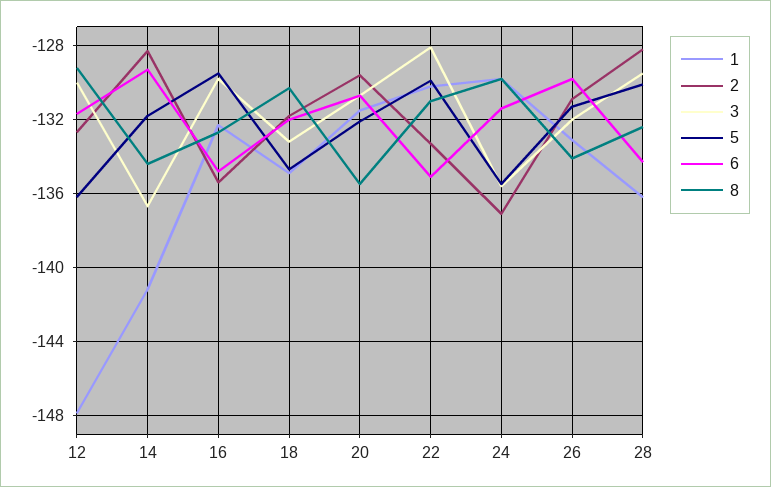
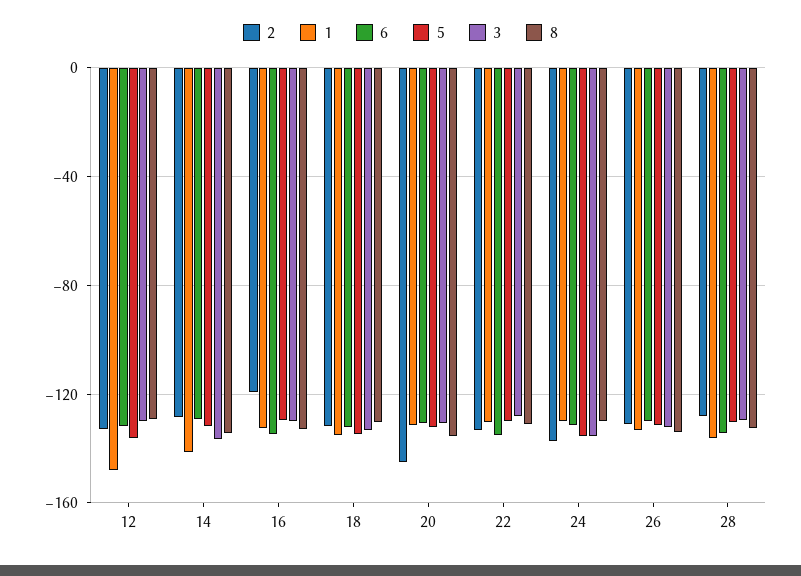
  {
    "1": {
      "12": -148,
      "14": -141,
      "16": -132.5,
      "18": -135,
      "20": -131.5,
      "22": -130,
      "24": -130,
      "26": -133,
      "28": -136
    },
    "2": {
      "12": -132.5,
      "14": -128.5,
-     "16": -135.5,
+     "16": -120,
      "18": -132,
-     "20": -129.5,
+     "20": -145,
      "22": -133.5,
      "24": -137,
      "26": -131,
      "28": -128
    },
    "3": {
      "12": -130,
      "14": -136.5,
      "16": -130,
      "18": -133,
      "20": -130.5,
      "22": -128,
      "24": -135.5,
      "26": -132,
      "28": -129.5
    },
    "5": {
      "12": -136,
      "14": -132,
      "16": -129.5,
      "18": -134.5,
      "20": -132,
      "22": -130,
      "24": -135.5,
      "26": -131.5,
      "28": -130
    },
    "6": {
      "12": -131.5,
      "14": -129.5,
      "16": -135,
      "18": -132,
      "20": -130.5,
      "22": -135,
      "24": -131.5,
      "26": -130,
      "28": -134.5
    },
    "8": {
      "12": -129,
      "14": -134.5,
      "16": -132.5,
      "18": -130.5,
      "20": -135.5,
      "22": -131,
      "24": -130,
      "26": -134,
      "28": -132.5
    }
  }

